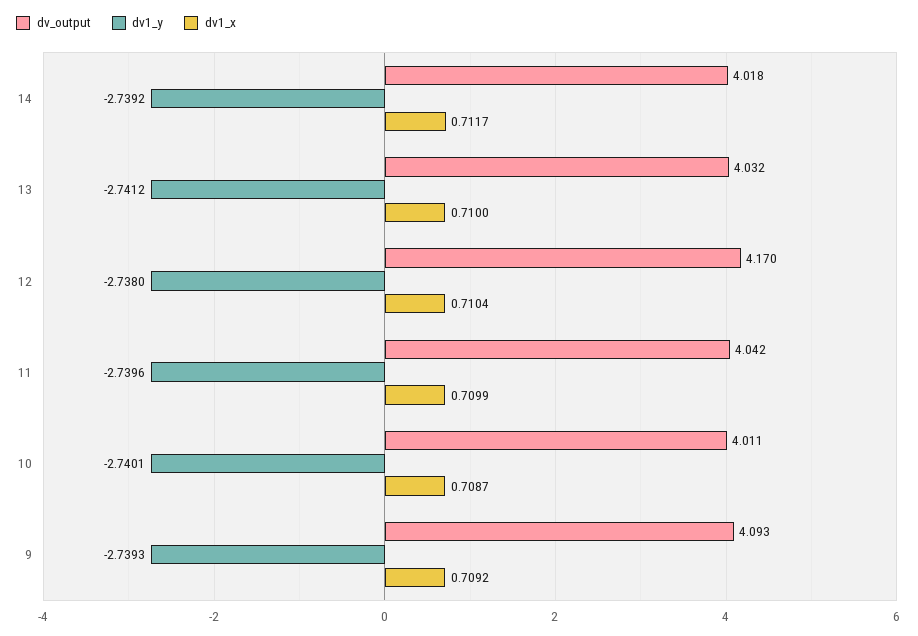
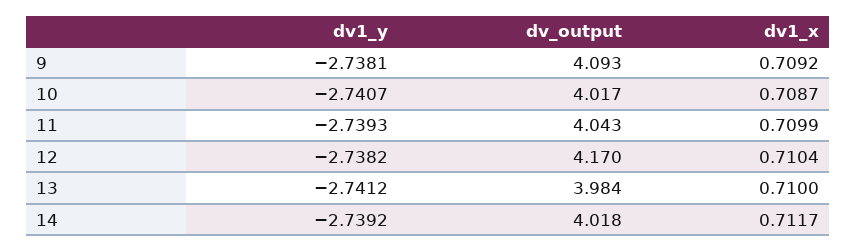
  {
    "dv_output": {
      "14": 4.018,
-     "13": 4.032,
+     "13": 3.984,
      "12": 4.17,
-     "11": 4.042,
+     "11": 4.043,
-     "10": 4.011,
+     "10": 4.017,
      "9": 4.093
    },
    "dv1_y": {
      "14": -2.7392,
      "13": -2.7412,
-     "12": -2.738,
+     "12": -2.7382,
-     "11": -2.7396,
+     "11": -2.7393,
-     "10": -2.7401,
+     "10": -2.7407,
-     "9": -2.7393
+     "9": -2.7381
    },
    "dv1_x": {
      "14": 0.7117,
      "13": 0.71,
      "12": 0.7104,
      "11": 0.7099,
      "10": 0.7087,
      "9": 0.7092
    }
  }

